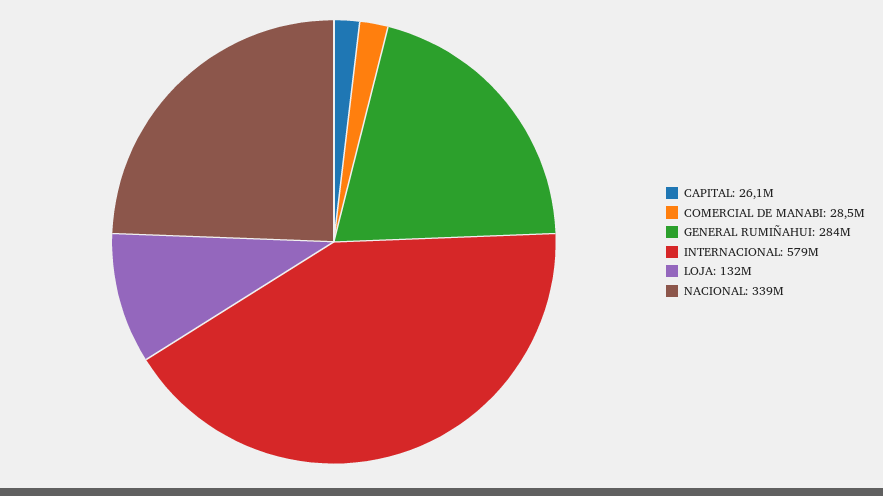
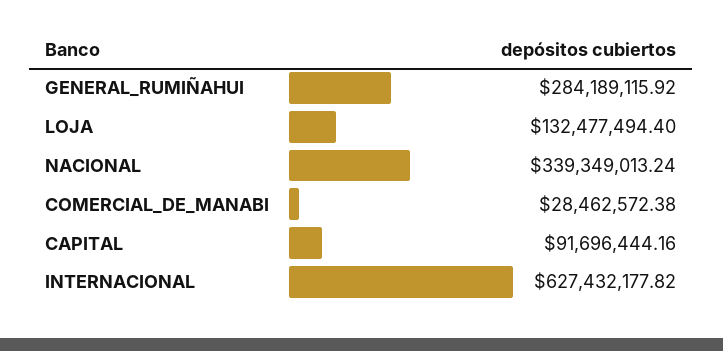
  {
-   "CAPITAL": 26100000,
+   "CAPITAL": 91696444.16,
    "COMERCIAL DE MANABI": 28462572.38,
    "GENERAL RUMIÑAHUI": 284189115.92,
-   "INTERNACIONAL": 579000000,
+   "INTERNACIONAL": 627432177.82,
    "LOJA": 132477494.4,
    "NACIONAL": 339349013.24
  }

